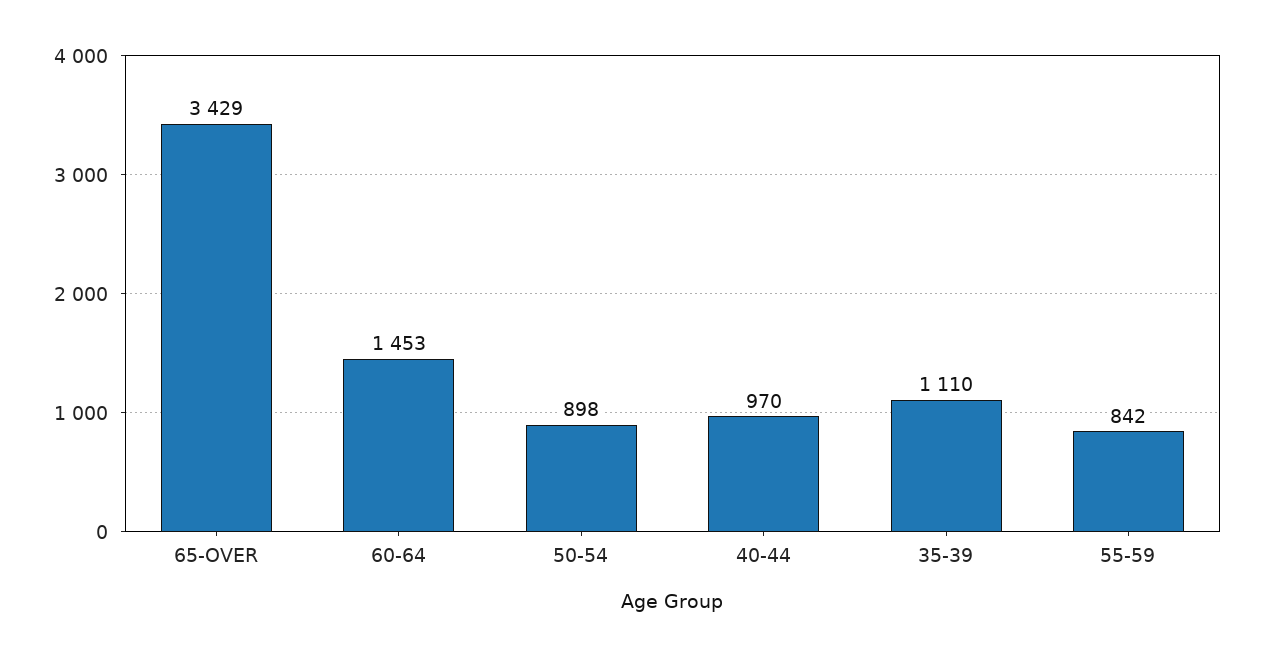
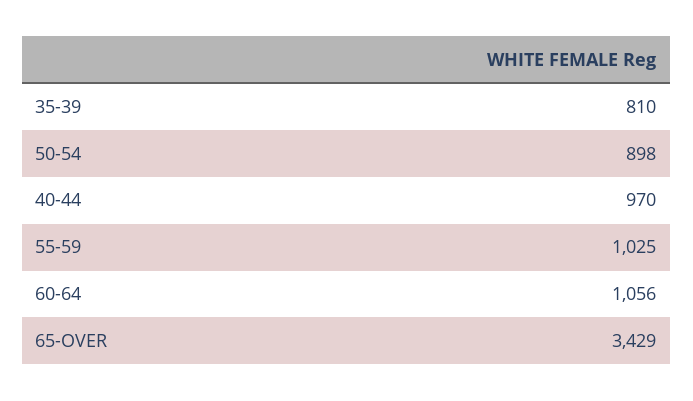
  {
    "65-OVER": 3429,
-   "60-64": 1453,
+   "60-64": 1056,
    "50-54": 898,
    "40-44": 970,
-   "35-39": 1110,
+   "35-39": 810,
-   "55-59": 842
+   "55-59": 1025
  }

